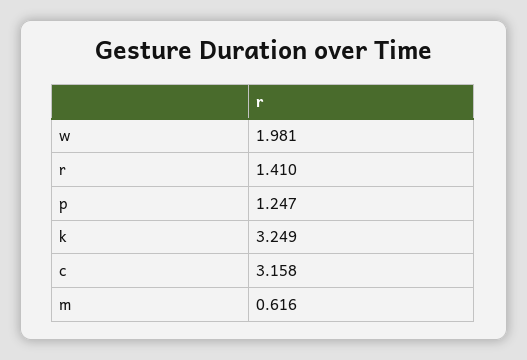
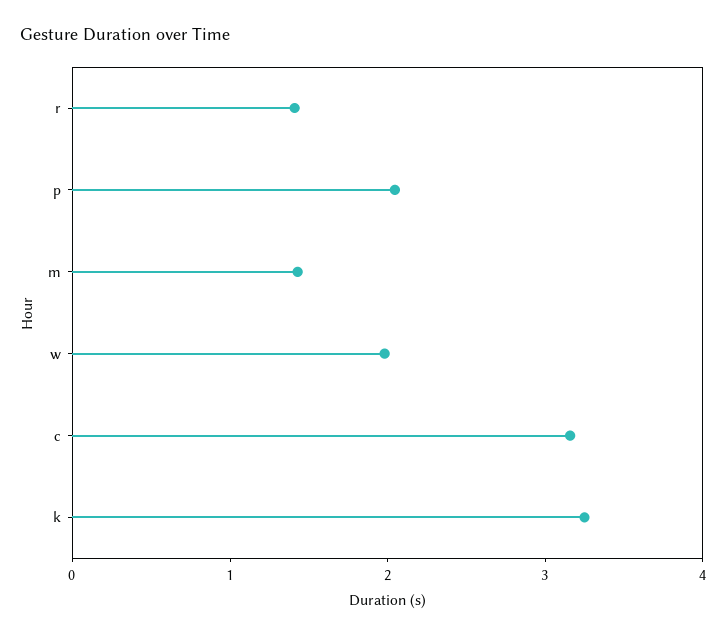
  {
    "w": 1.981,
    "r": 1.41,
-   "p": 1.247,
+   "p": 2,
    "k": 3.249,
    "c": 3.158,
-   "m": 0.616
+   "m": 1.4
  }

